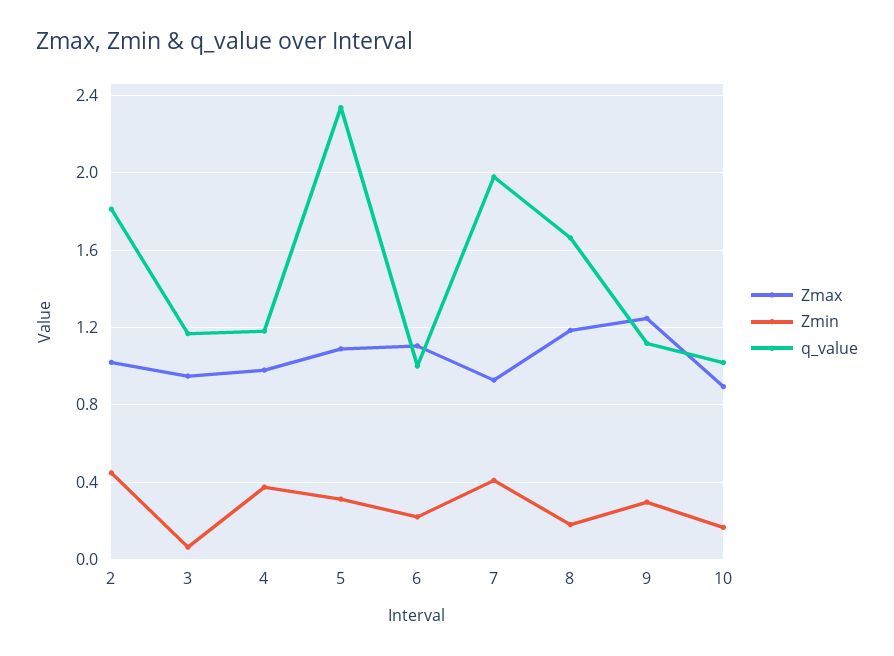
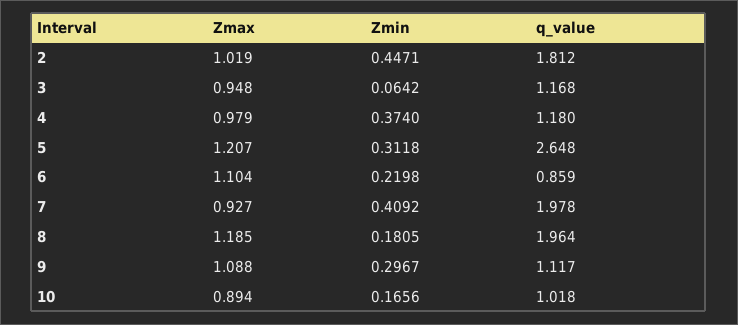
  {
    "Zmax": {
      "2": 1.019,
      "3": 0.948,
      "4": 0.979,
-     "5": 1.1,
+     "5": 1.207,
      "6": 1.104,
      "7": 0.927,
      "8": 1.185,
-     "9": 1.25,
+     "9": 1.088,
      "10": 0.894
    },
    "Zmin": {
      "2": 0.4471,
      "3": 0.0642,
      "4": 0.374,
      "5": 0.3118,
      "6": 0.2198,
      "7": 0.4092,
      "8": 0.1805,
      "9": 0.2967,
      "10": 0.1656
    },
    "q_value": {
      "2": 1.812,
      "3": 1.168,
      "4": 1.18,
-     "5": 2.35,
+     "5": 2.648,
-     "6": 1,
+     "6": 0.859,
      "7": 1.978,
-     "8": 1.65,
+     "8": 1.964,
      "9": 1.117,
      "10": 1.018
    }
  }

